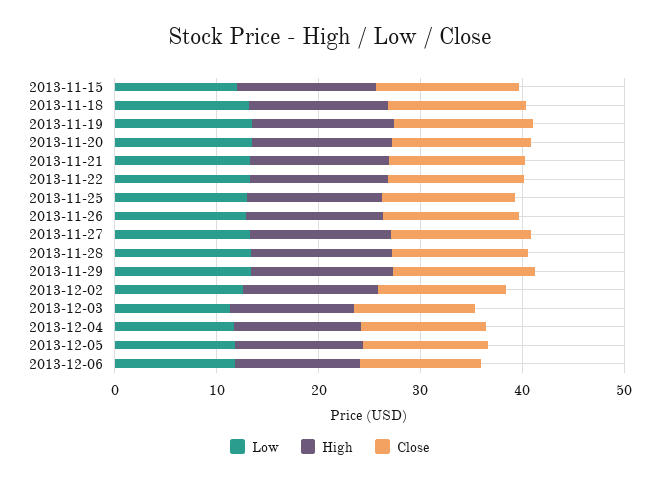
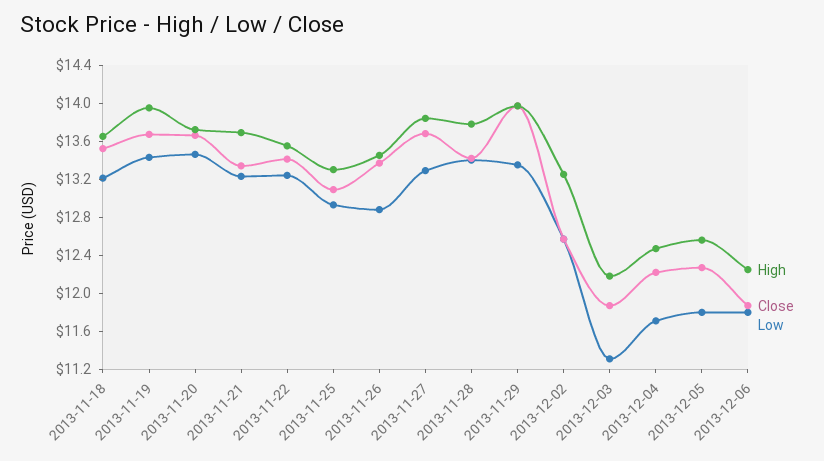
  {
    "Low": {
-     "2013-11-15": 12,
      "2013-11-18": 13.2,
      "2013-11-19": 13.4,
      "2013-11-20": 13.5,
      "2013-11-21": 13.2,
      "2013-11-22": 13.2,
      "2013-11-25": 12.9,
      "2013-11-26": 12.9,
      "2013-11-27": 13.3,
      "2013-11-28": 13.4,
      "2013-11-29": 13.4,
      "2013-12-02": 12.6,
      "2013-12-03": 11.3,
      "2013-12-04": 11.7,
      "2013-12-05": 11.8,
      "2013-12-06": 11.8
    },
    "High": {
-     "2013-11-15": 14,
      "2013-11-18": 13.7,
      "2013-11-19": 14,
      "2013-11-20": 13.7,
      "2013-11-21": 13.7,
      "2013-11-22": 13.6,
      "2013-11-25": 13.3,
      "2013-11-26": 13.5,
      "2013-11-27": 13.8,
      "2013-11-28": 13.8,
      "2013-11-29": 14,
      "2013-12-02": 13.3,
      "2013-12-03": 12.2,
      "2013-12-04": 12.5,
      "2013-12-05": 12.6,
      "2013-12-06": 12.3
    },
    "Close": {
-     "2013-11-15": 14,
      "2013-11-18": 13.5,
      "2013-11-19": 13.7,
      "2013-11-20": 13.7,
      "2013-11-21": 13.3,
      "2013-11-22": 13.4,
      "2013-11-25": 13.1,
      "2013-11-26": 13.4,
      "2013-11-27": 13.7,
      "2013-11-28": 13.4,
      "2013-11-29": 14,
      "2013-12-02": 12.6,
      "2013-12-03": 11.9,
      "2013-12-04": 12.2,
      "2013-12-05": 12.3,
      "2013-12-06": 11.9
    }
  }

